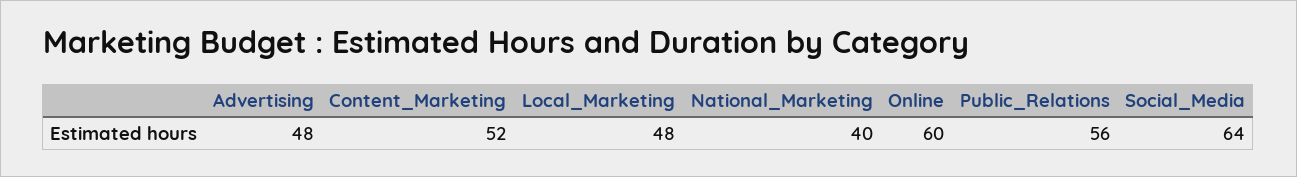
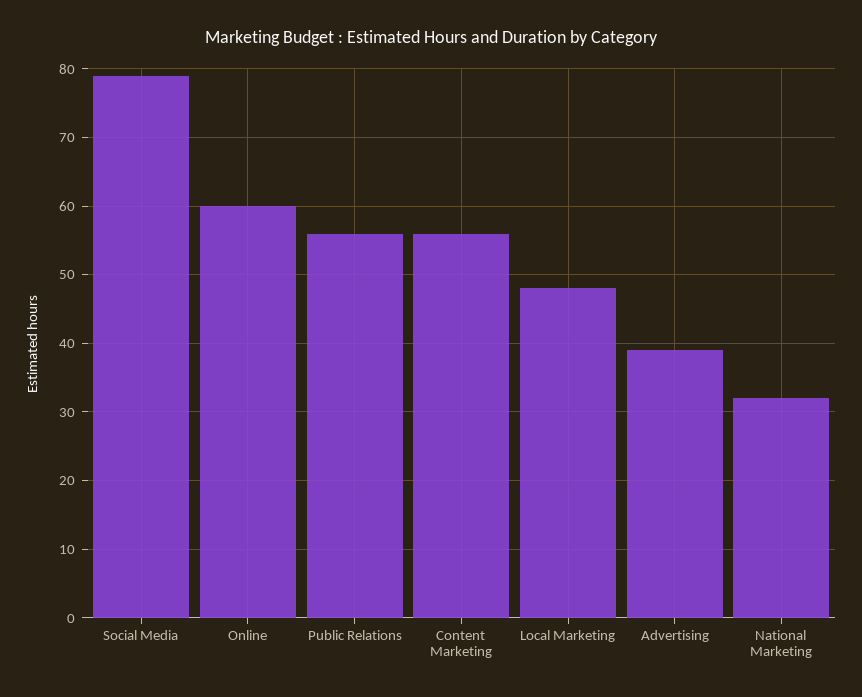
  {
-   "Advertising": 48,
+   "Advertising": 39,
-   "Content_Marketing": 52,
+   "Content_Marketing": 56,
    "Local_Marketing": 48,
-   "National_Marketing": 40,
+   "National_Marketing": 32,
    "Online": 60,
    "Public_Relations": 56,
-   "Social_Media": 64
+   "Social_Media": 79
  }

